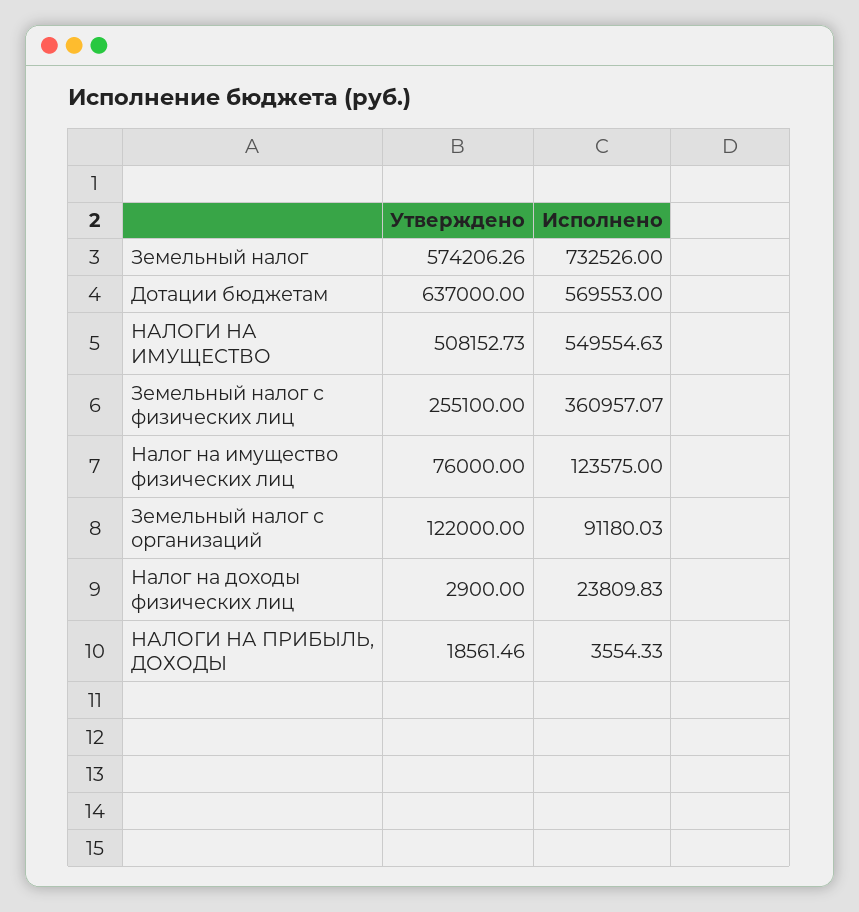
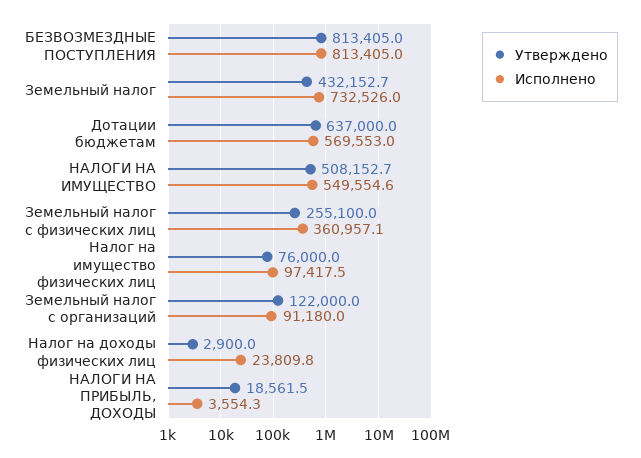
  {
    "Утверждено": {
-     "Земельный налог": 574206.26,
+     "Земельный налог": 432152.7,
      "Дотации бюджетам": 637000,
      "НАЛОГИ НА ИМУЩЕСТВО": 508152.73,
      "Земельный налог с физических лиц": 255100,
      "Налог на имущество физических лиц": 76000,
      "Земельный налог с организаций": 122000,
      "Налог на доходы физических лиц": 2900,
-     "НАЛОГИ НА ПРИБЫЛЬ, ДОХОДЫ": 18561.46
+     "НАЛОГИ НА ПРИБЫЛЬ, ДОХОДЫ": 18561.46,
+     "БЕЗВОЗМЕЗДНЫЕ ПОСТУПЛЕНИЯ": 813405
    },
    "Исполнено": {
      "Земельный налог": 732526,
      "Дотации бюджетам": 569553,
      "НАЛОГИ НА ИМУЩЕСТВО": 549554.63,
      "Земельный налог с физических лиц": 360957.07,
-     "Налог на имущество физических лиц": 123575,
+     "Налог на имущество физических лиц": 97417.5,
      "Земельный налог с организаций": 91180.03,
      "Налог на доходы физических лиц": 23809.83,
-     "НАЛОГИ НА ПРИБЫЛЬ, ДОХОДЫ": 3554.33
+     "НАЛОГИ НА ПРИБЫЛЬ, ДОХОДЫ": 3554.33,
+     "БЕЗВОЗМЕЗДНЫЕ ПОСТУПЛЕНИЯ": 813405
    }
  }

